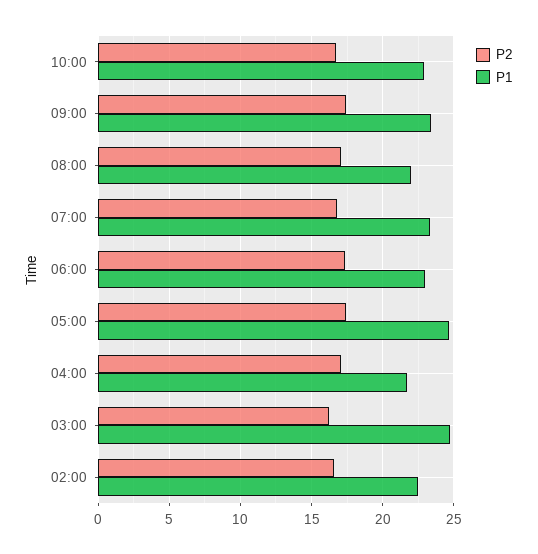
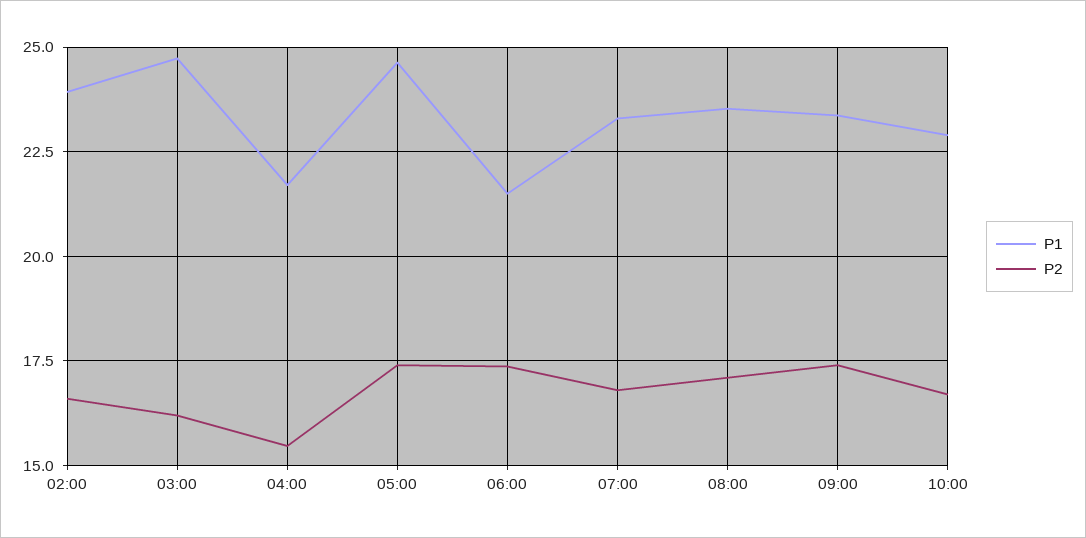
  {
    "P2": {
      "10:00": 16.75,
      "09:00": 17.5,
      "08:00": 17,
      "07:00": 16.75,
      "06:00": 17.25,
      "05:00": 17.5,
-     "04:00": 17,
+     "04:00": 15.5,
      "03:00": 16.25,
      "02:00": 16.5
    },
    "P1": {
      "10:00": 23,
      "09:00": 23.25,
-     "08:00": 22,
+     "08:00": 23.5,
      "07:00": 23.25,
-     "06:00": 23,
+     "06:00": 21.5,
      "05:00": 24.75,
      "04:00": 21.75,
      "03:00": 24.75,
-     "02:00": 22.5
+     "02:00": 24
    }
  }

